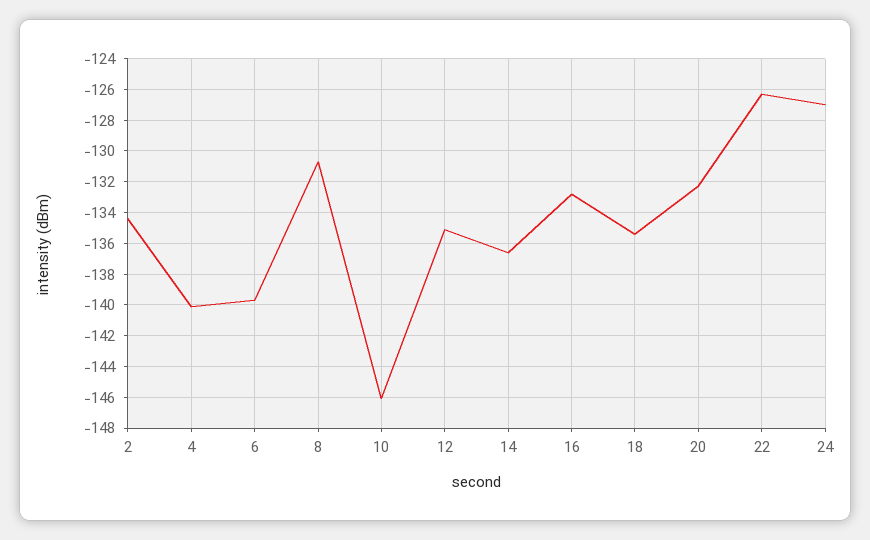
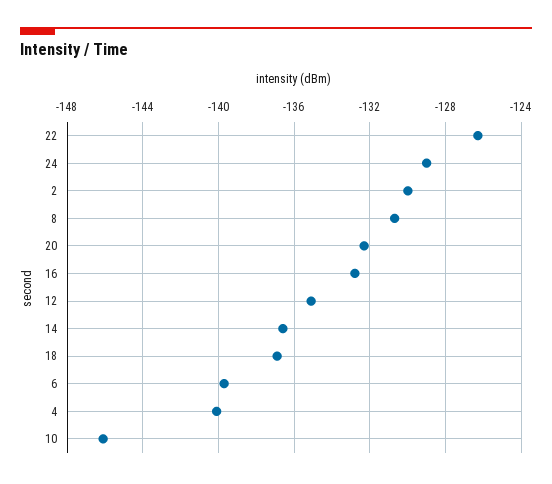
  {
-   "2": -134.5,
+   "2": -130,
    "4": -140,
    "6": -139.5,
    "8": -130.5,
    "10": -146,
    "12": -135,
    "14": -136.5,
    "16": -133,
-   "18": -135.5,
+   "18": -137,
    "20": -132.5,
    "22": -126.5,
-   "24": -127
+   "24": -129
  }

